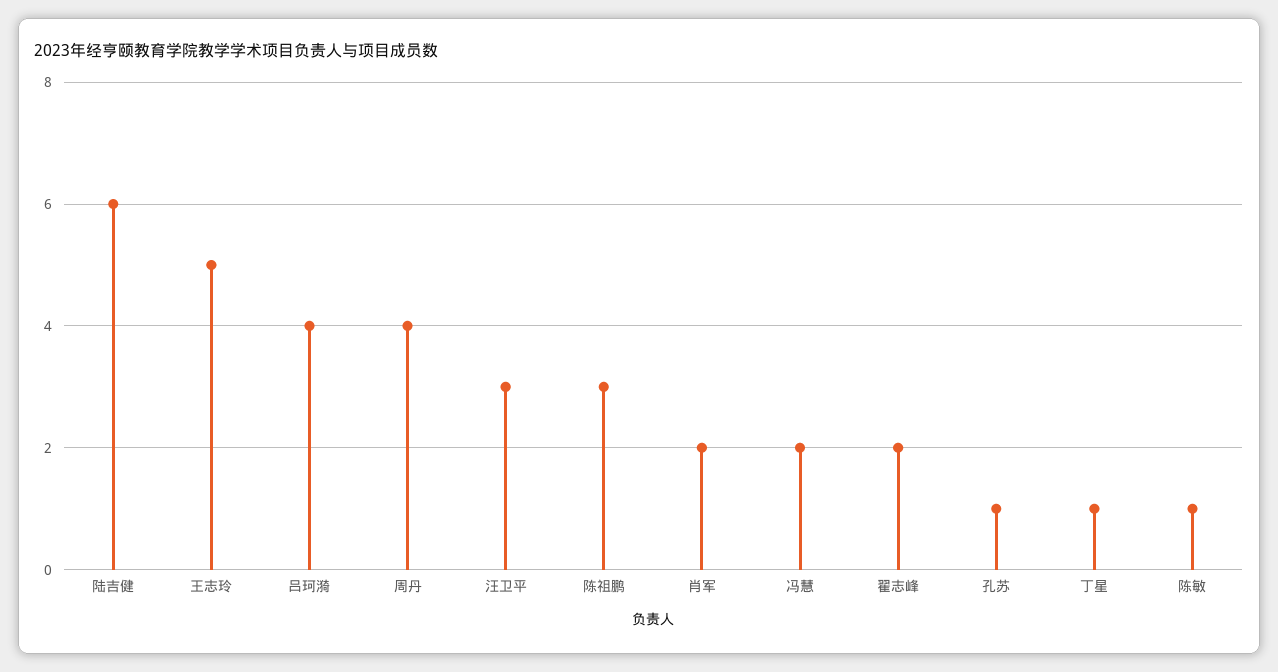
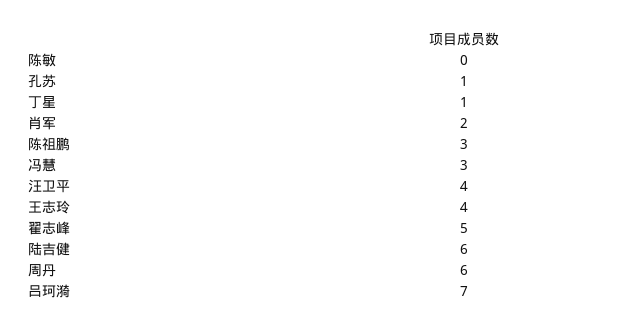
  {
    "陆吉健": 6,
-   "王志玲": 5,
+   "王志玲": 4,
-   "吕珂漪": 4,
+   "吕珂漪": 7,
-   "周丹": 4,
+   "周丹": 6,
-   "汪卫平": 3,
+   "汪卫平": 4,
    "陈祖鹏": 3,
    "肖军": 2,
-   "冯慧": 2,
+   "冯慧": 3,
-   "翟志峰": 2,
+   "翟志峰": 5,
    "孔苏": 1,
    "丁星": 1,
-   "陈敏": 1
+   "陈敏": 0
  }

